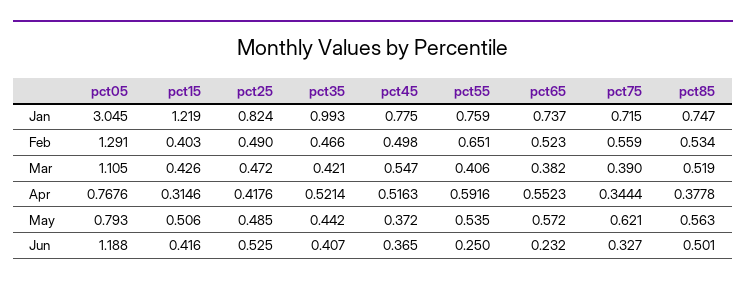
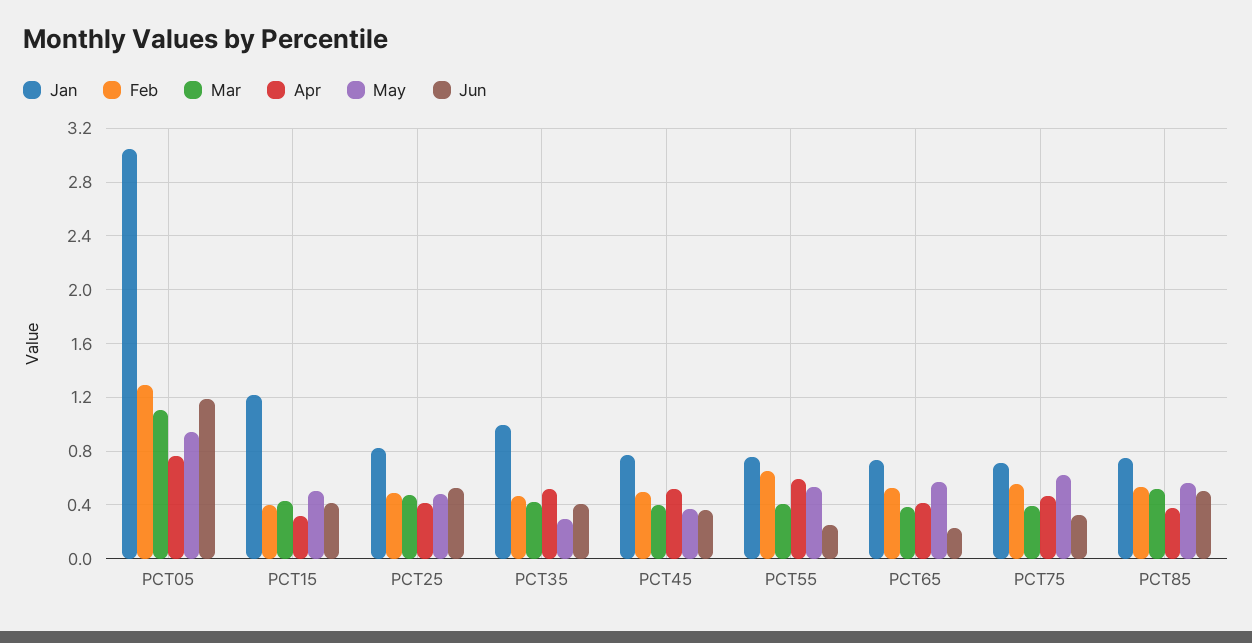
  {
    "Jan": {
      "pct05": 3.045,
      "pct15": 1.219,
      "pct25": 0.824,
      "pct35": 0.993,
      "pct45": 0.775,
      "pct55": 0.759,
      "pct65": 0.737,
      "pct75": 0.715,
      "pct85": 0.747
    },
    "Feb": {
      "pct05": 1.291,
      "pct15": 0.403,
      "pct25": 0.49,
      "pct35": 0.466,
      "pct45": 0.498,
      "pct55": 0.651,
      "pct65": 0.523,
      "pct75": 0.559,
      "pct85": 0.534
    },
    "Mar": {
      "pct05": 1.105,
      "pct15": 0.426,
      "pct25": 0.472,
      "pct35": 0.421,
-     "pct45": 0.547,
+     "pct45": 0.4,
      "pct55": 0.406,
      "pct65": 0.382,
      "pct75": 0.39,
      "pct85": 0.519
    },
    "Apr": {
      "pct05": 0.7676,
      "pct15": 0.3146,
      "pct25": 0.4176,
      "pct35": 0.5214,
      "pct45": 0.5163,
      "pct55": 0.5916,
-     "pct65": 0.5523,
+     "pct65": 0.4,
-     "pct75": 0.3444,
+     "pct75": 0.45,
      "pct85": 0.3778
    },
    "May": {
-     "pct05": 0.793,
+     "pct05": 0.95,
      "pct15": 0.506,
      "pct25": 0.485,
-     "pct35": 0.442,
+     "pct35": 0.3,
      "pct45": 0.372,
      "pct55": 0.535,
      "pct65": 0.572,
      "pct75": 0.621,
      "pct85": 0.563
    },
    "Jun": {
      "pct05": 1.188,
      "pct15": 0.416,
      "pct25": 0.525,
      "pct35": 0.407,
      "pct45": 0.365,
      "pct55": 0.25,
      "pct65": 0.232,
      "pct75": 0.327,
      "pct85": 0.501
    }
  }

